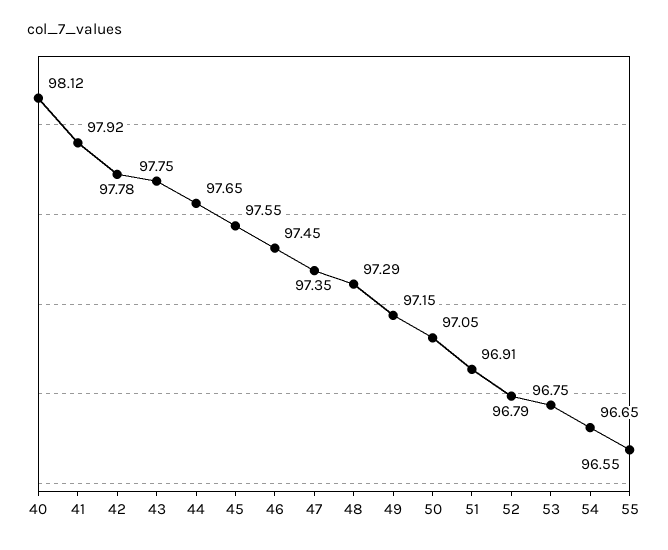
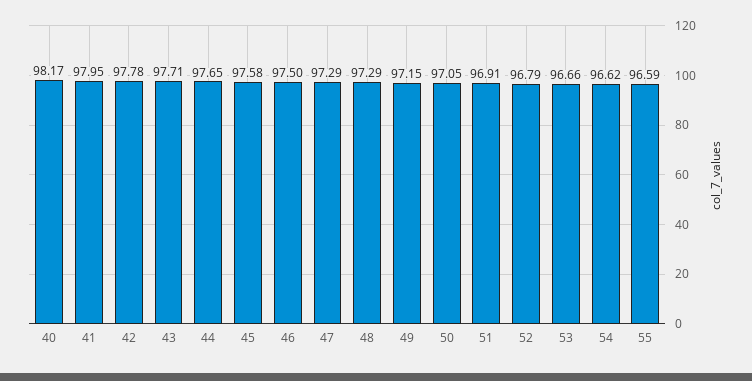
  {
-   "40": 98.12,
+   "40": 98.17,
-   "41": 97.92,
+   "41": 97.95,
    "42": 97.78,
-   "43": 97.75,
+   "43": 97.71,
    "44": 97.65,
-   "45": 97.55,
+   "45": 97.58,
-   "46": 97.45,
+   "46": 97.5,
-   "47": 97.35,
+   "47": 97.29,
    "48": 97.29,
    "49": 97.15,
    "50": 97.05,
    "51": 96.91,
    "52": 96.79,
-   "53": 96.75,
+   "53": 96.66,
-   "54": 96.65,
+   "54": 96.62,
-   "55": 96.55
+   "55": 96.59
  }

